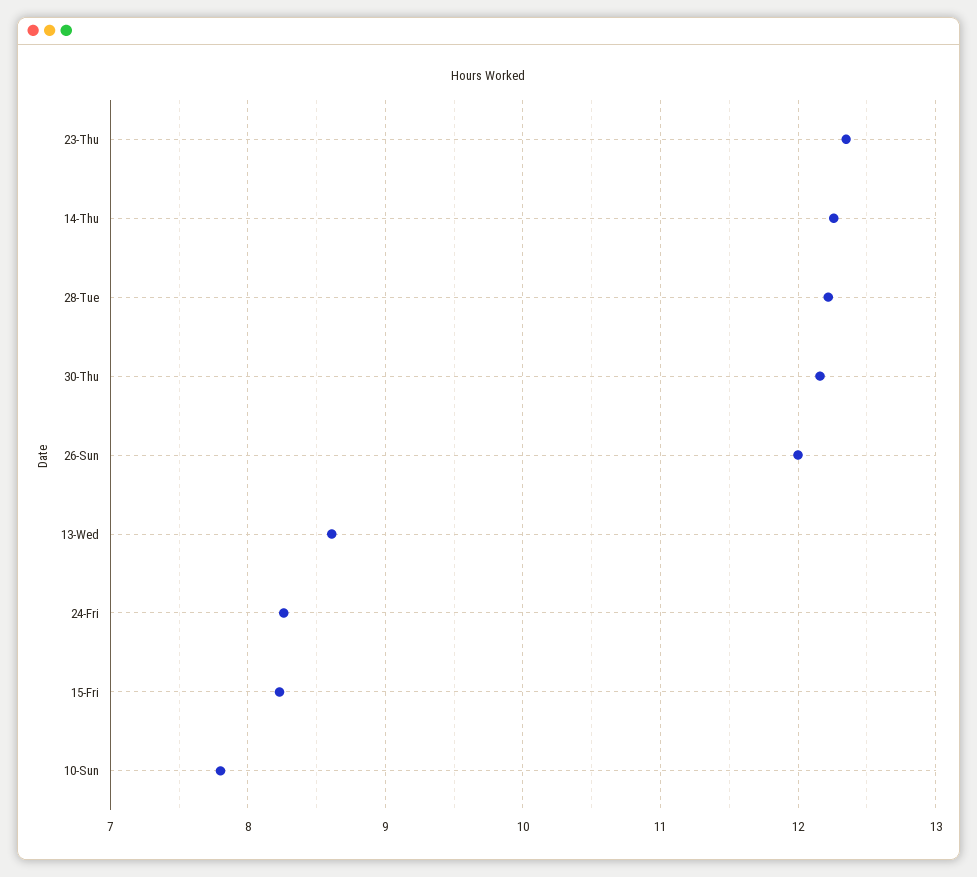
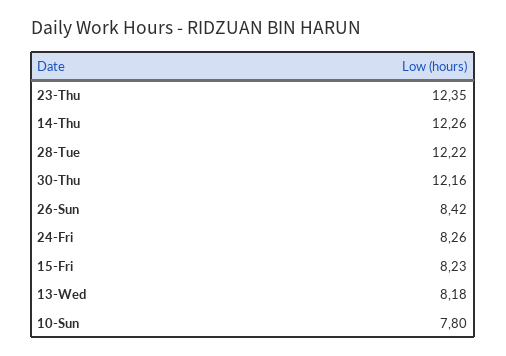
  {
    "23-Thu": 12.35,
    "14-Thu": 12.26,
    "28-Tue": 12.22,
    "30-Thu": 12.16,
-   "26-Sun": 12,
+   "26-Sun": 8.42,
-   "13-Wed": 8.6,
+   "13-Wed": 8.18,
    "24-Fri": 8.26,
    "15-Fri": 8.23,
    "10-Sun": 7.8
  }

